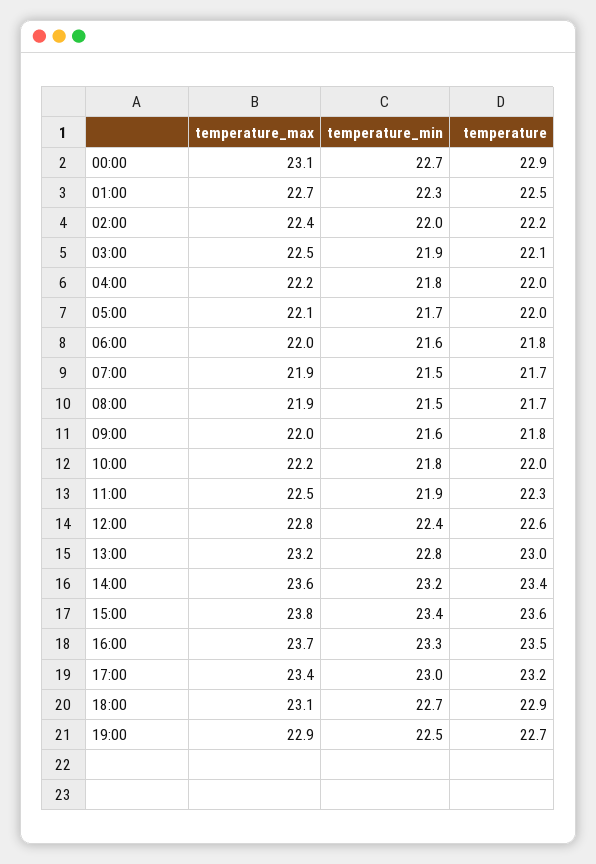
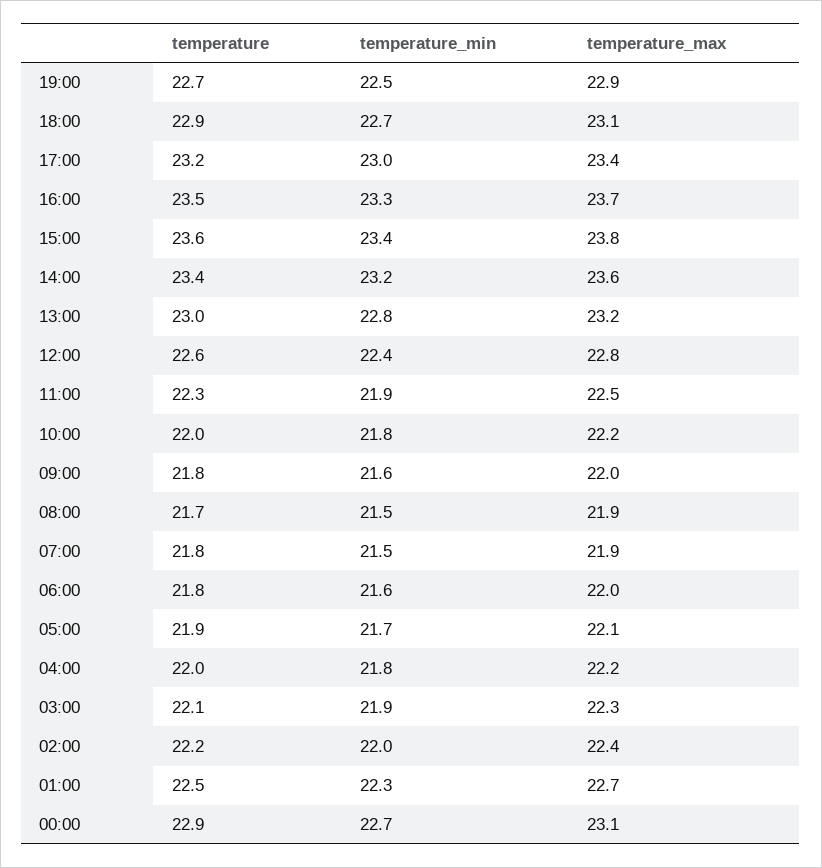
  {
    "temperature_max": {
      "00:00": 23.1,
      "01:00": 22.7,
      "02:00": 22.4,
-     "03:00": 22.5,
+     "03:00": 22.3,
      "04:00": 22.2,
      "05:00": 22.1,
      "06:00": 22,
      "07:00": 21.9,
      "08:00": 21.9,
      "09:00": 22,
      "10:00": 22.2,
      "11:00": 22.5,
      "12:00": 22.8,
      "13:00": 23.2,
      "14:00": 23.6,
      "15:00": 23.8,
      "16:00": 23.7,
      "17:00": 23.4,
      "18:00": 23.1,
      "19:00": 22.9
    },
    "temperature_min": {
      "00:00": 22.7,
      "01:00": 22.3,
      "02:00": 22,
      "03:00": 21.9,
      "04:00": 21.8,
      "05:00": 21.7,
      "06:00": 21.6,
      "07:00": 21.5,
      "08:00": 21.5,
      "09:00": 21.6,
      "10:00": 21.8,
      "11:00": 21.9,
      "12:00": 22.4,
      "13:00": 22.8,
      "14:00": 23.2,
      "15:00": 23.4,
      "16:00": 23.3,
      "17:00": 23,
      "18:00": 22.7,
      "19:00": 22.5
    },
    "temperature": {
      "00:00": 22.9,
      "01:00": 22.5,
      "02:00": 22.2,
      "03:00": 22.1,
      "04:00": 22,
-     "05:00": 22,
+     "05:00": 21.9,
      "06:00": 21.8,
-     "07:00": 21.7,
+     "07:00": 21.8,
      "08:00": 21.7,
      "09:00": 21.8,
      "10:00": 22,
      "11:00": 22.3,
      "12:00": 22.6,
      "13:00": 23,
      "14:00": 23.4,
      "15:00": 23.6,
      "16:00": 23.5,
      "17:00": 23.2,
      "18:00": 22.9,
      "19:00": 22.7
    }
  }

